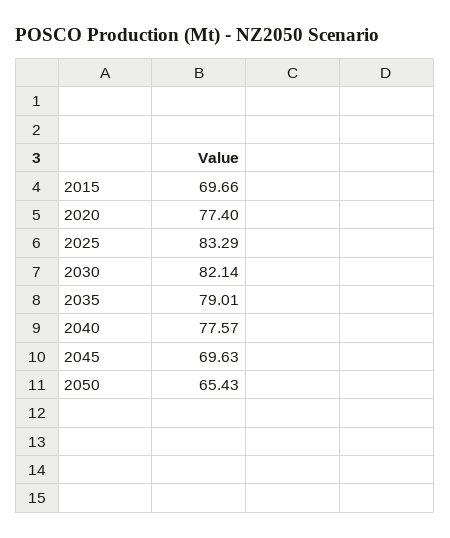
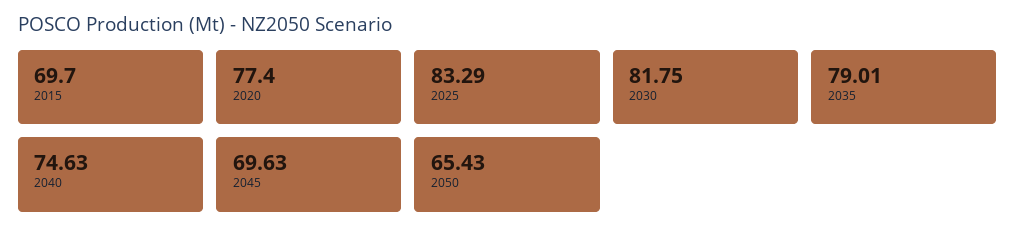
  {
-   "2015": 69.66,
+   "2015": 69.7,
    "2020": 77.4,
    "2025": 83.29,
-   "2030": 82.14,
+   "2030": 81.75,
    "2035": 79.01,
-   "2040": 77.57,
+   "2040": 74.63,
    "2045": 69.63,
    "2050": 65.43
  }

